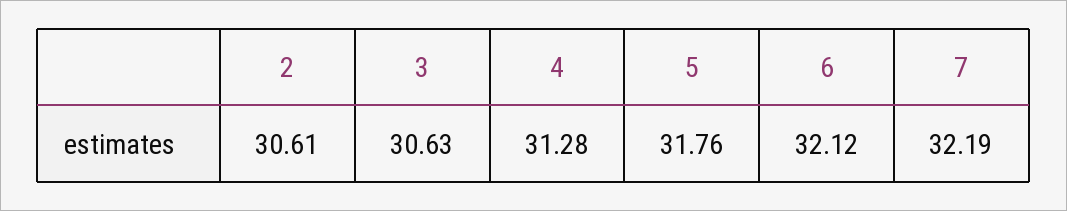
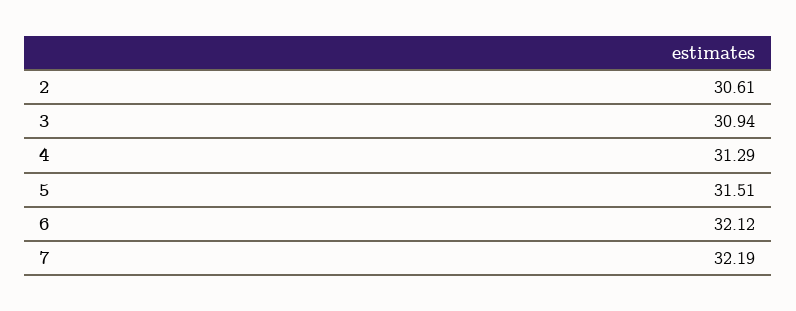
  {
    "2": 30.61,
-   "3": 30.63,
+   "3": 30.94,
-   "4": 31.28,
+   "4": 31.29,
-   "5": 31.76,
+   "5": 31.51,
    "6": 32.12,
    "7": 32.19
  }

